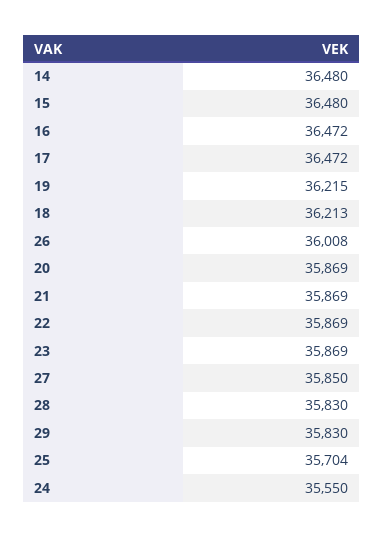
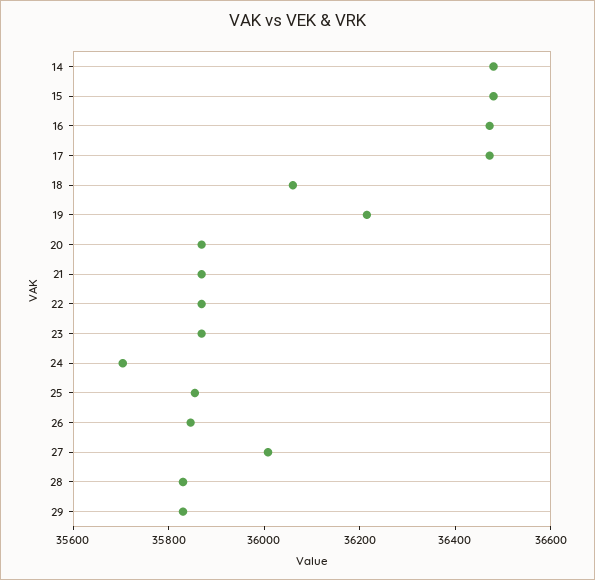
  {
    "14": 36480,
    "15": 36480,
    "16": 36472,
    "17": 36472,
    "19": 36215,
-   "18": 36213,
+   "18": 36050,
-   "26": 36008,
+   "26": 35850,
    "20": 35869,
    "21": 35869,
    "22": 35869,
    "23": 35869,
-   "27": 35850,
+   "27": 36000,
    "28": 35830,
    "29": 35830,
-   "25": 35704,
+   "25": 35850,
-   "24": 35550
+   "24": 35700
  }

